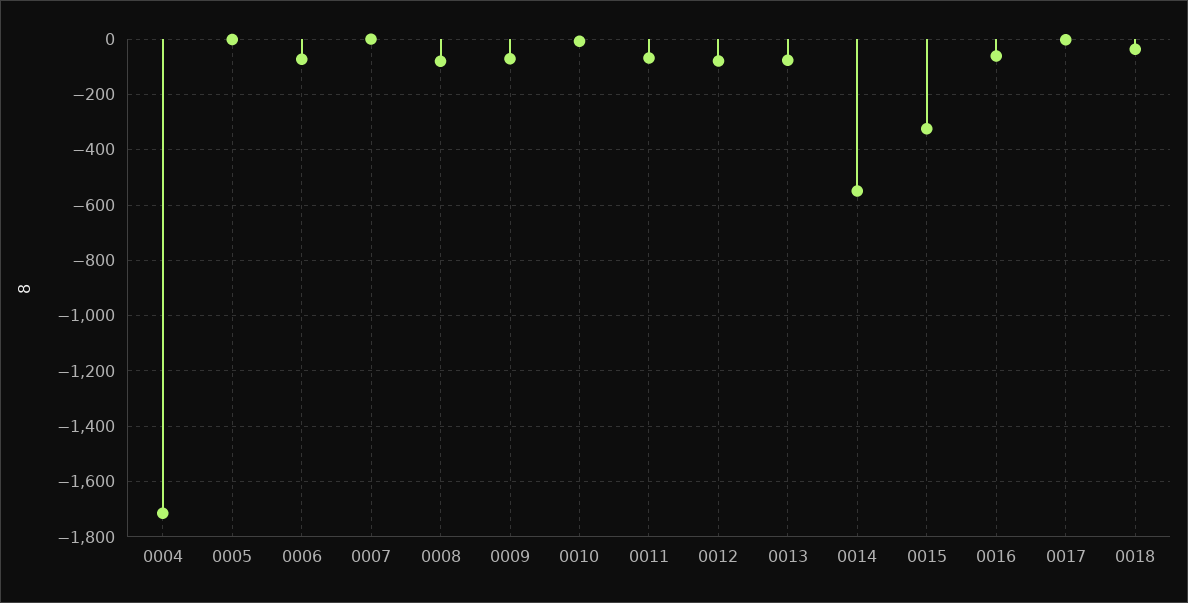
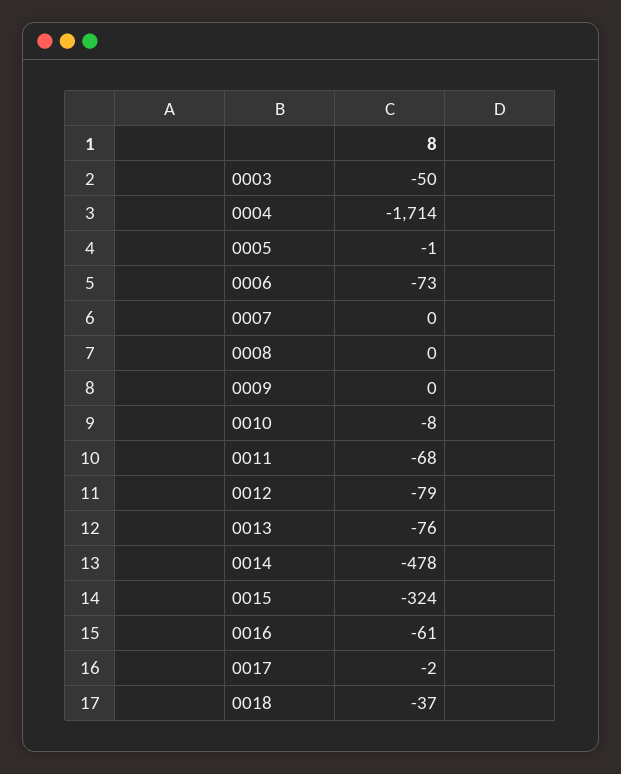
  {
    "0004": -1714,
    "0005": -1,
    "0006": -73,
    "0007": 0,
-   "0008": -75,
+   "0008": 0,
-   "0009": -75,
+   "0009": 0,
    "0010": -8,
    "0011": -68,
    "0012": -79,
    "0013": -76,
-   "0014": -550,
+   "0014": -478,
    "0015": -324,
    "0016": -61,
    "0017": -2,
-   "0018": -37
+   "0018": -37,
+   "0003": -50
  }

